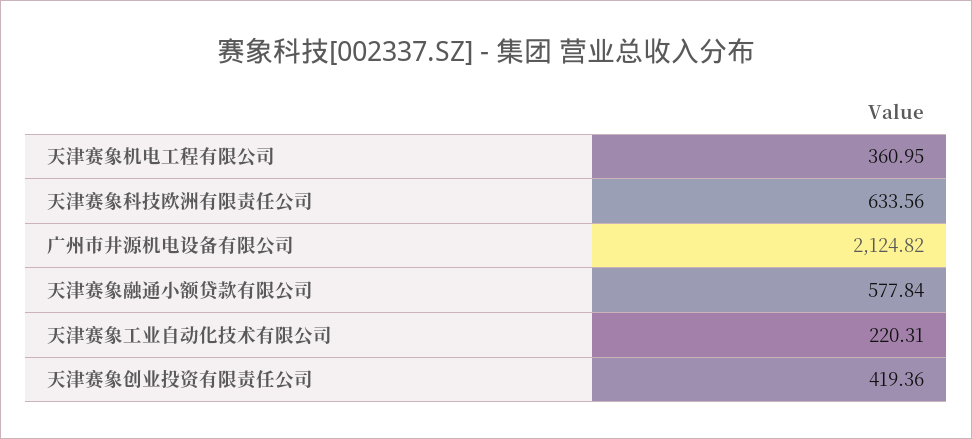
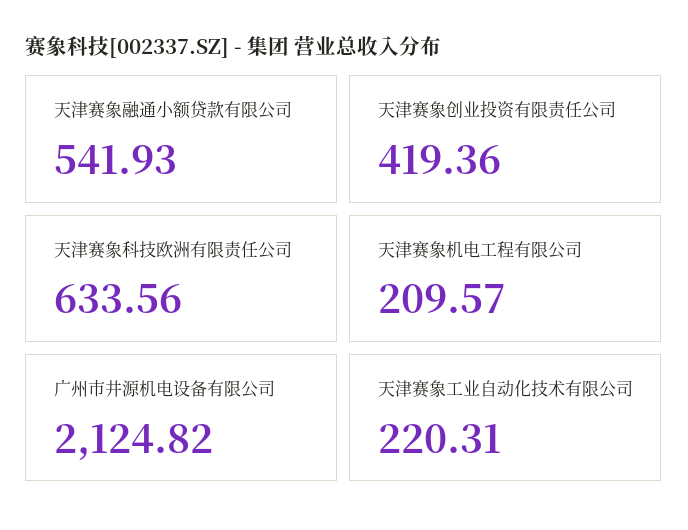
  {
-   "天津赛象机电工程有限公司": 360.95,
+   "天津赛象机电工程有限公司": 209.57,
    "天津赛象科技欧洲有限责任公司": 633.56,
    "广州市井源机电设备有限公司": 2124.82,
-   "天津赛象融通小额贷款有限公司": 577.84,
+   "天津赛象融通小额贷款有限公司": 541.93,
    "天津赛象工业自动化技术有限公司": 220.31,
    "天津赛象创业投资有限责任公司": 419.36
  }

